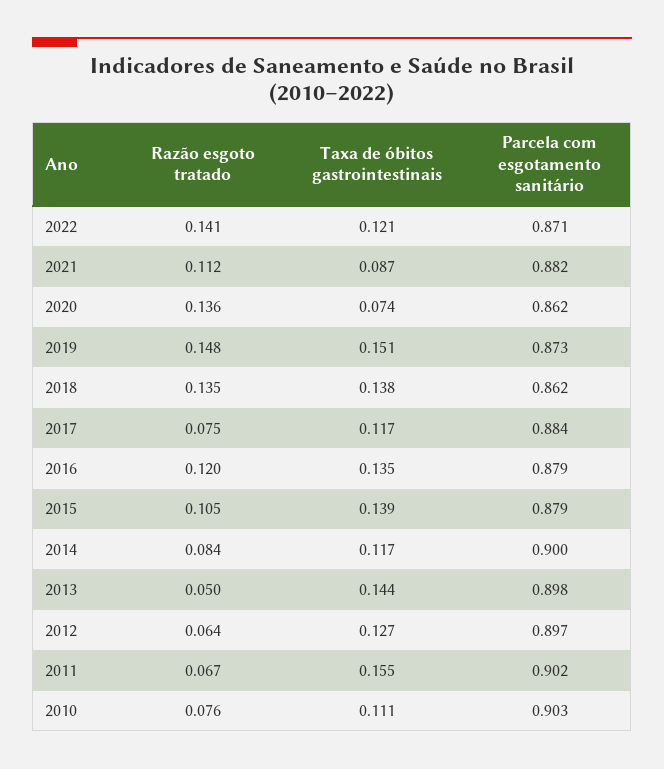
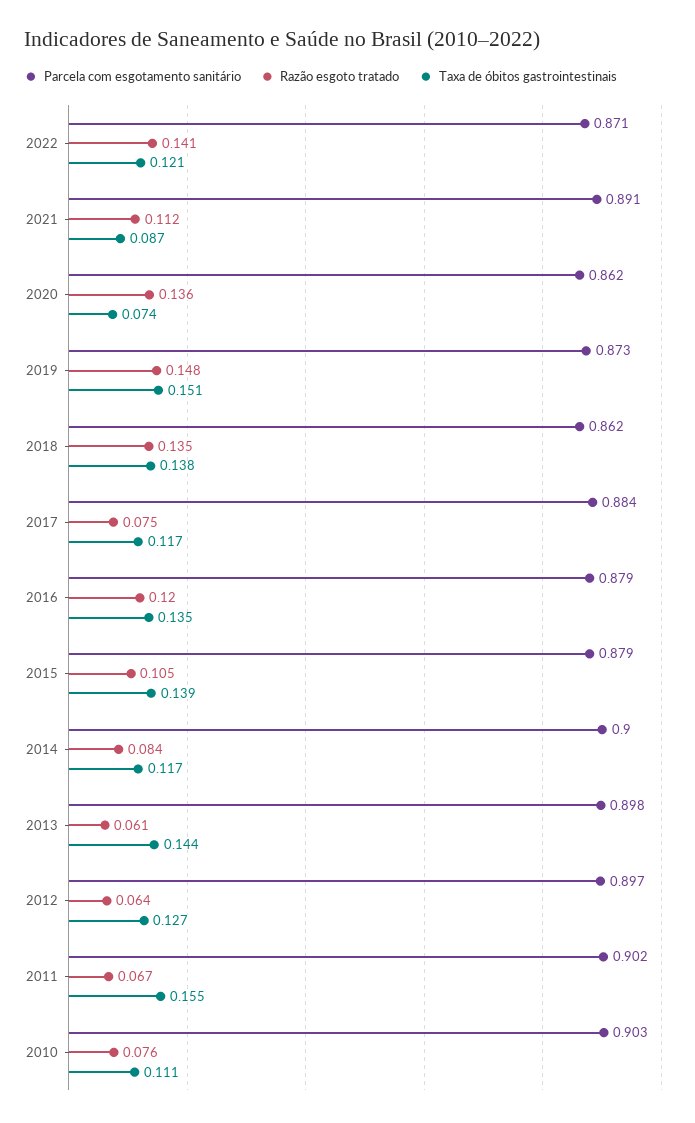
  {
    "Razão esgoto tratado": {
      "2022": 0.141,
      "2021": 0.112,
      "2020": 0.136,
      "2019": 0.148,
      "2018": 0.135,
      "2017": 0.075,
      "2016": 0.12,
      "2015": 0.105,
      "2014": 0.084,
-     "2013": 0.05,
+     "2013": 0.061,
      "2012": 0.064,
      "2011": 0.067,
      "2010": 0.076
    },
    "Taxa de óbitos gastrointestinais": {
      "2022": 0.121,
      "2021": 0.087,
      "2020": 0.074,
      "2019": 0.151,
      "2018": 0.138,
      "2017": 0.117,
      "2016": 0.135,
      "2015": 0.139,
      "2014": 0.117,
      "2013": 0.144,
      "2012": 0.127,
      "2011": 0.155,
      "2010": 0.111
    },
    "Parcela com esgotamento sanitário": {
      "2022": 0.871,
-     "2021": 0.882,
+     "2021": 0.891,
      "2020": 0.862,
      "2019": 0.873,
      "2018": 0.862,
      "2017": 0.884,
      "2016": 0.879,
      "2015": 0.879,
      "2014": 0.9,
      "2013": 0.898,
      "2012": 0.897,
      "2011": 0.902,
      "2010": 0.903
    }
  }

